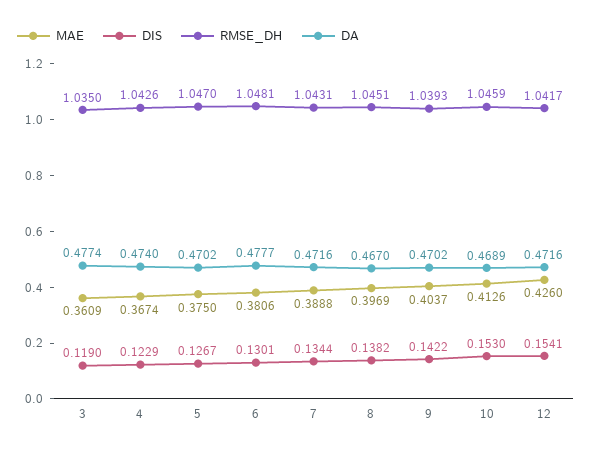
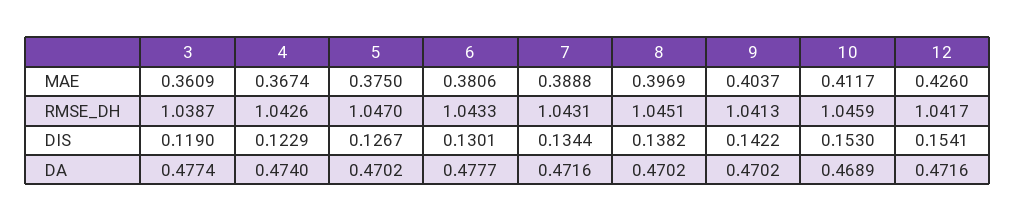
  {
    "MAE": {
      "3": 0.3609,
      "4": 0.3674,
      "5": 0.375,
      "6": 0.3806,
      "7": 0.3888,
      "8": 0.3969,
      "9": 0.4037,
-     "10": 0.4126,
+     "10": 0.4117,
      "12": 0.426
    },
    "DIS": {
      "3": 0.119,
      "4": 0.1229,
      "5": 0.1267,
      "6": 0.1301,
      "7": 0.1344,
      "8": 0.1382,
      "9": 0.1422,
      "10": 0.153,
      "12": 0.1541
    },
    "RMSE_DH": {
-     "3": 1.035,
+     "3": 1.0387,
      "4": 1.0426,
      "5": 1.047,
-     "6": 1.0481,
+     "6": 1.0433,
      "7": 1.0431,
      "8": 1.0451,
-     "9": 1.0393,
+     "9": 1.0413,
      "10": 1.0459,
      "12": 1.0417
    },
    "DA": {
      "3": 0.4774,
      "4": 0.474,
      "5": 0.4702,
      "6": 0.4777,
      "7": 0.4716,
-     "8": 0.467,
+     "8": 0.4702,
      "9": 0.4702,
      "10": 0.4689,
      "12": 0.4716
    }
  }

